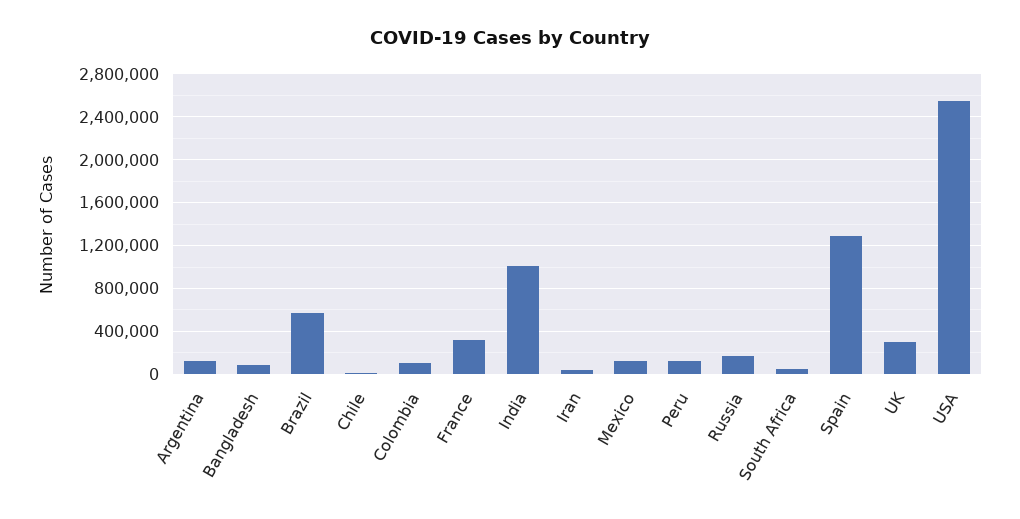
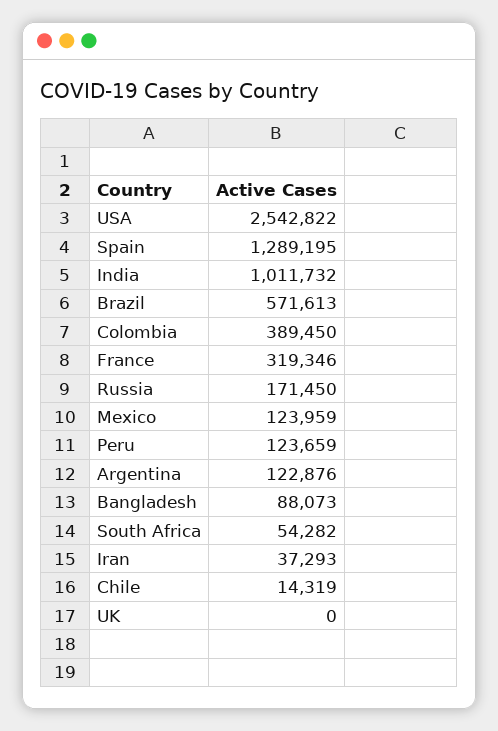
  {
    "Argentina": 122876,
    "Bangladesh": 88073,
    "Brazil": 571613,
    "Chile": 14319,
-   "Colombia": 100000,
+   "Colombia": 389450,
    "France": 319346,
    "India": 1011732,
    "Iran": 37293,
    "Mexico": 123959,
    "Peru": 123659,
    "Russia": 171450,
    "South Africa": 54282,
    "Spain": 1289195,
-   "UK": 300000,
+   "UK": 0,
    "USA": 2542822
  }

